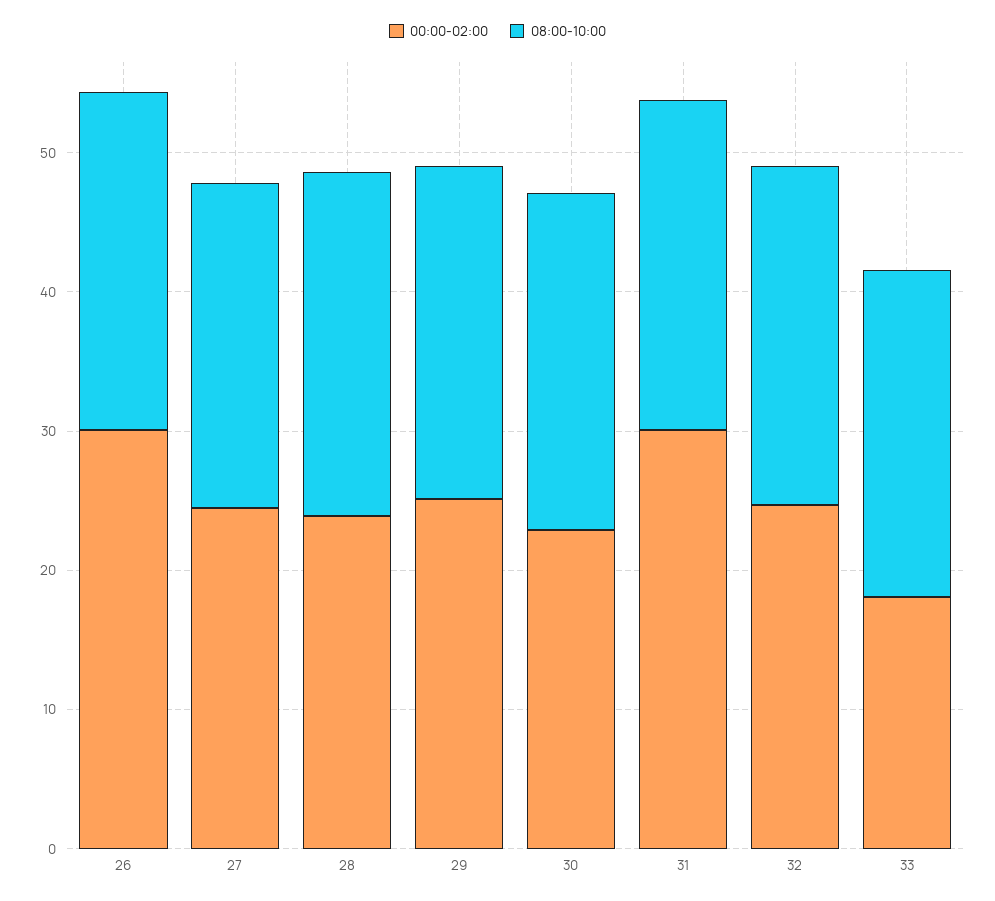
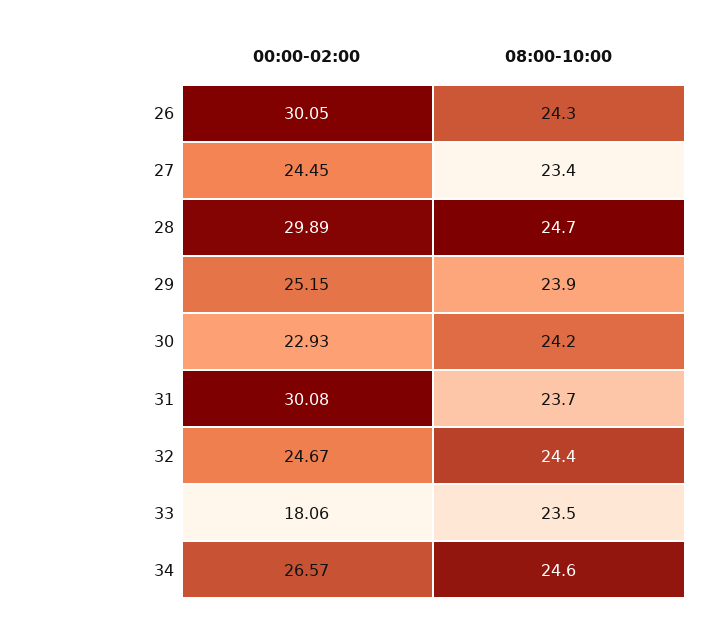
  {
    "00:00-02:00": {
      "26": 30.05,
      "27": 24.45,
-     "28": 24,
+     "28": 29.89,
      "29": 25.15,
      "30": 22.93,
      "31": 30.08,
      "32": 24.67,
-     "33": 18.06
+     "33": 18.06,
+     "34": 26.57
    },
    "08:00-10:00": {
      "26": 24.3,
      "27": 23.4,
      "28": 24.7,
      "29": 23.9,
      "30": 24.2,
      "31": 23.7,
      "32": 24.4,
-     "33": 23.5
+     "33": 23.5,
+     "34": 24.6
    }
  }

